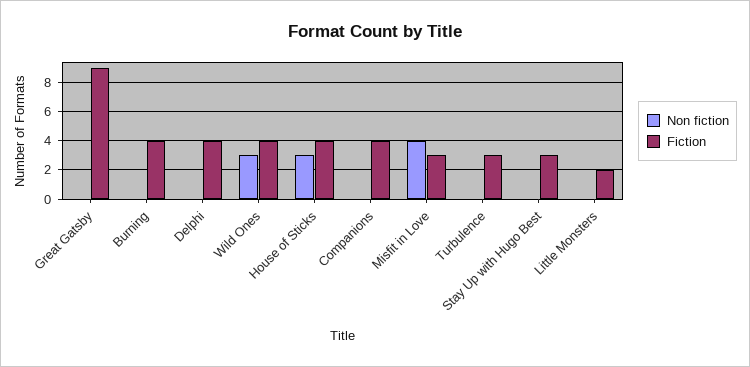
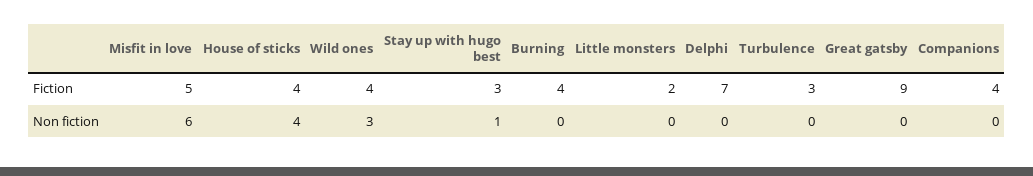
  {
    "Non fiction": {
      "Great Gatsby": 0,
      "Burning": 0,
      "Delphi": 0,
      "Wild Ones": 3,
-     "House of Sticks": 3,
+     "House of Sticks": 4,
      "Companions": 0,
-     "Misfit in Love": 4,
+     "Misfit in Love": 6,
      "Turbulence": 0,
-     "Stay Up with Hugo Best": 0,
+     "Stay Up with Hugo Best": 1,
      "Little Monsters": 0
    },
    "Fiction": {
      "Great Gatsby": 9,
      "Burning": 4,
-     "Delphi": 4,
+     "Delphi": 7,
      "Wild Ones": 4,
      "House of Sticks": 4,
      "Companions": 4,
-     "Misfit in Love": 3,
+     "Misfit in Love": 5,
      "Turbulence": 3,
      "Stay Up with Hugo Best": 3,
      "Little Monsters": 2
    }
  }

